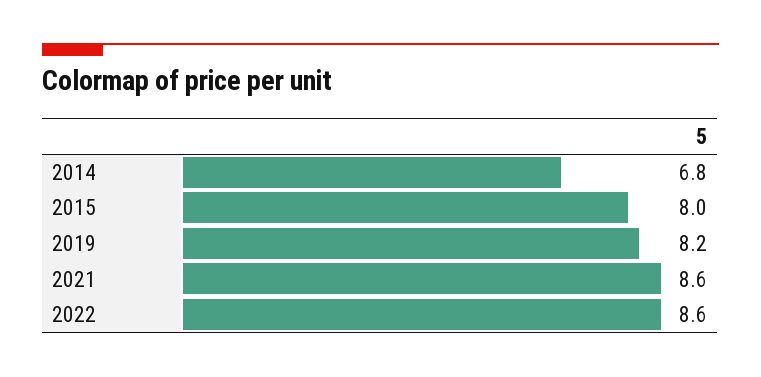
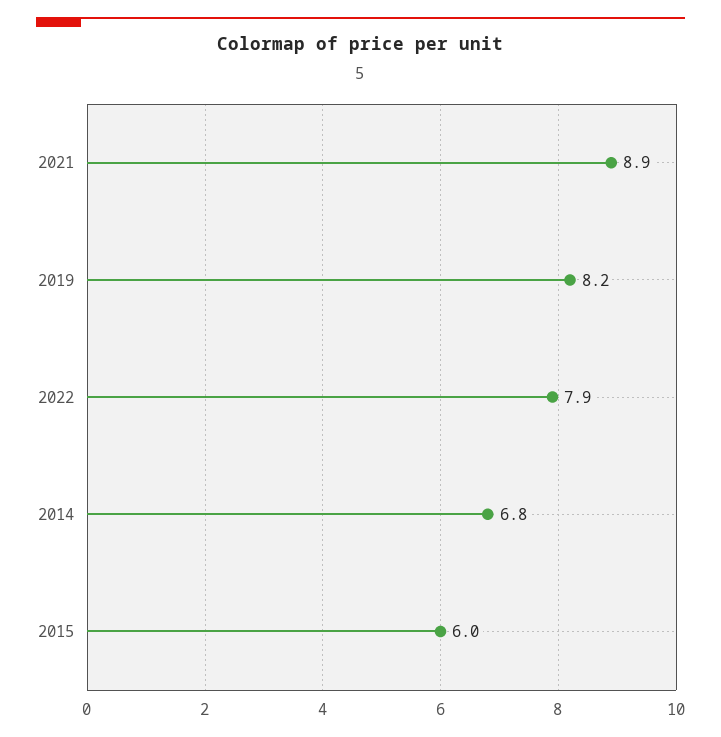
  {
    "2014": 6.8,
-   "2015": 8,
+   "2015": 6,
    "2019": 8.2,
-   "2021": 8.6,
+   "2021": 8.9,
-   "2022": 8.6
+   "2022": 7.9
  }

